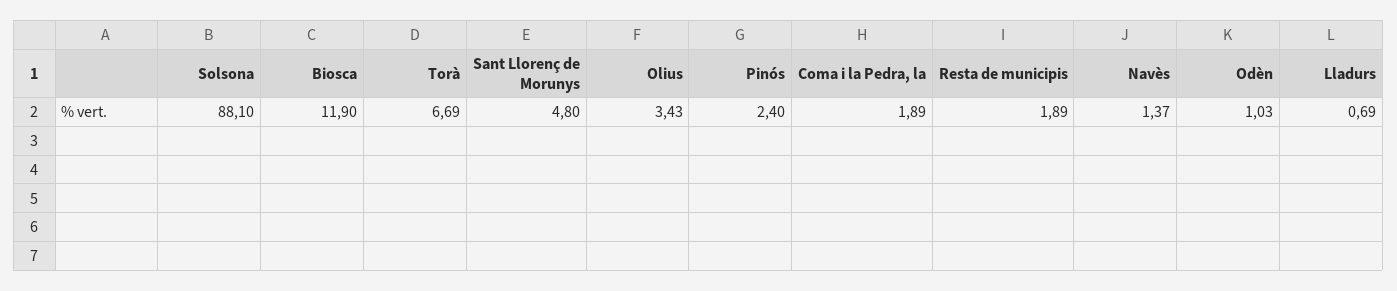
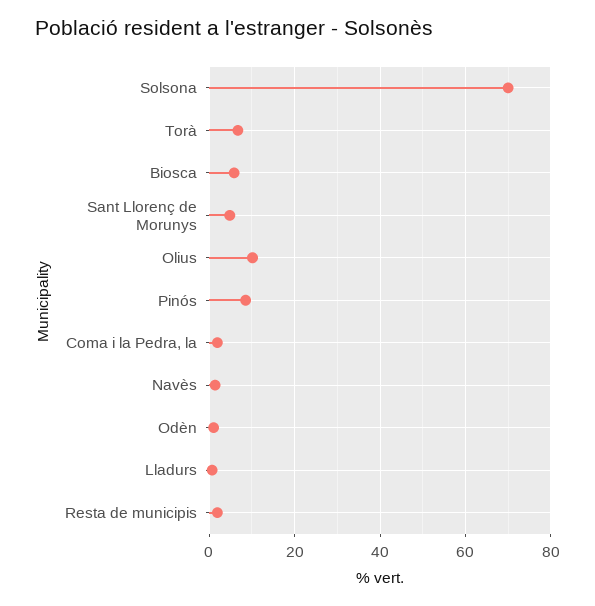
  {
-   "Solsona": 88.1,
+   "Solsona": 70,
-   "Biosca": 11.9,
+   "Biosca": 6,
    "Torà": 6.69,
    "Sant Llorenç de Morunys": 4.8,
-   "Olius": 3.43,
+   "Olius": 10,
-   "Pinós": 2.4,
+   "Pinós": 8,
    "Coma i la Pedra, la": 1.89,
    "Resta de municipis": 1.89,
    "Navès": 1.37,
    "Odèn": 1.03,
    "Lladurs": 0.69
  }

